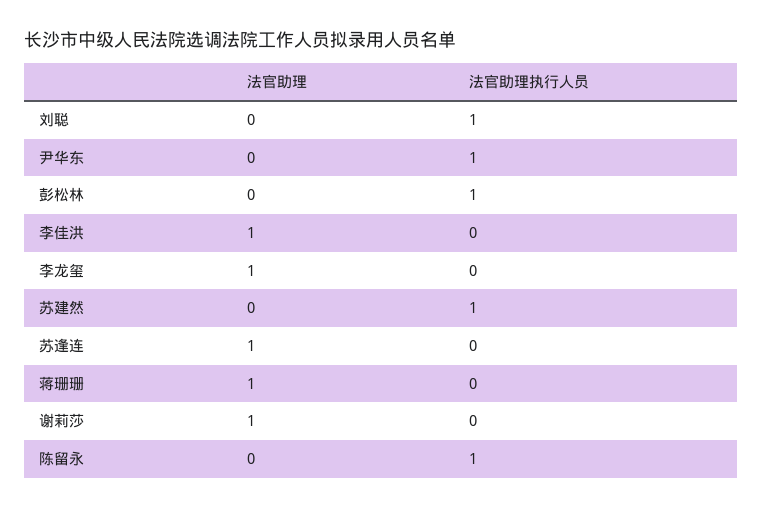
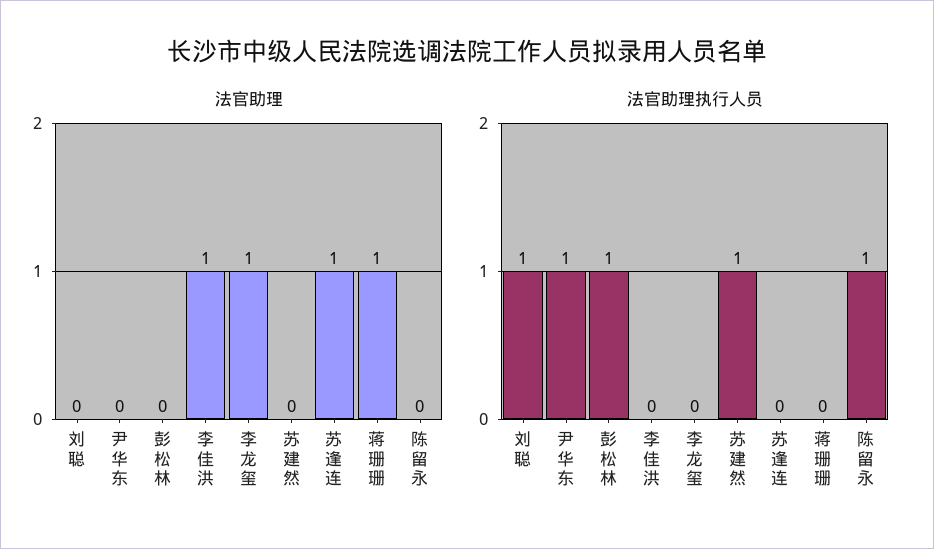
  {
    "法官助理": {
      "刘聪": 0,
      "尹华东": 0,
      "彭松林": 0,
      "李佳洪": 1,
      "李龙玺": 1,
      "苏建然": 0,
      "苏逢连": 1,
      "蒋珊珊": 1,
-     "谢莉莎": 1,
      "陈留永": 0
    },
    "法官助理执行人员": {
      "刘聪": 1,
      "尹华东": 1,
      "彭松林": 1,
      "李佳洪": 0,
      "李龙玺": 0,
      "苏建然": 1,
      "苏逢连": 0,
      "蒋珊珊": 0,
-     "谢莉莎": 0,
      "陈留永": 1
    }
  }

